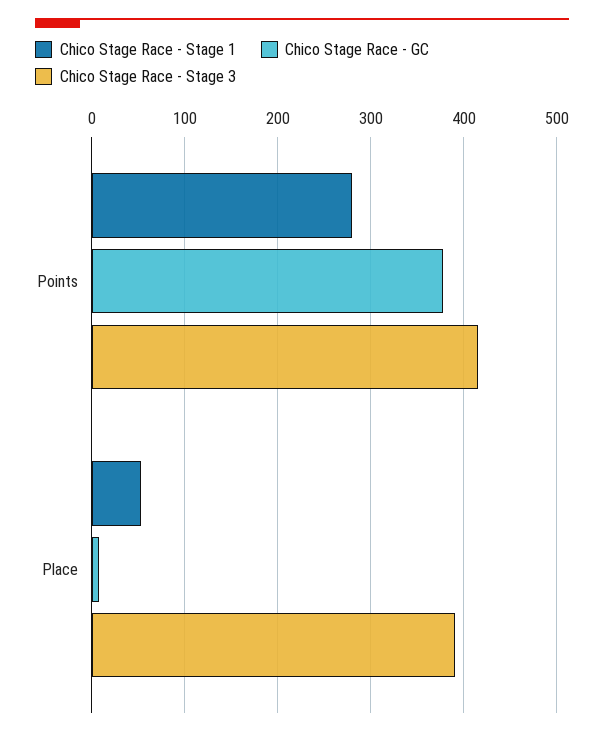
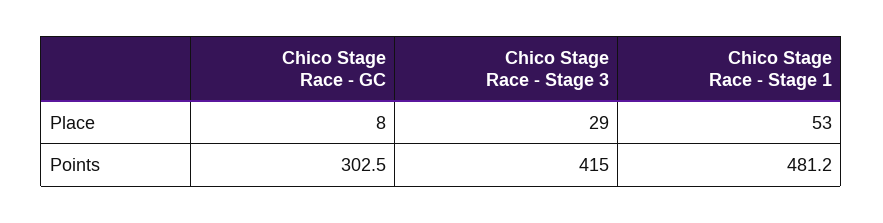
  {
    "Chico Stage Race - Stage 1": {
-     "Points": 280,
+     "Points": 481.2,
      "Place": 53
    },
    "Chico Stage Race - GC": {
-     "Points": 380,
+     "Points": 302.5,
      "Place": 8
    },
    "Chico Stage Race - Stage 3": {
      "Points": 415,
-     "Place": 390
+     "Place": 29
    }
  }

